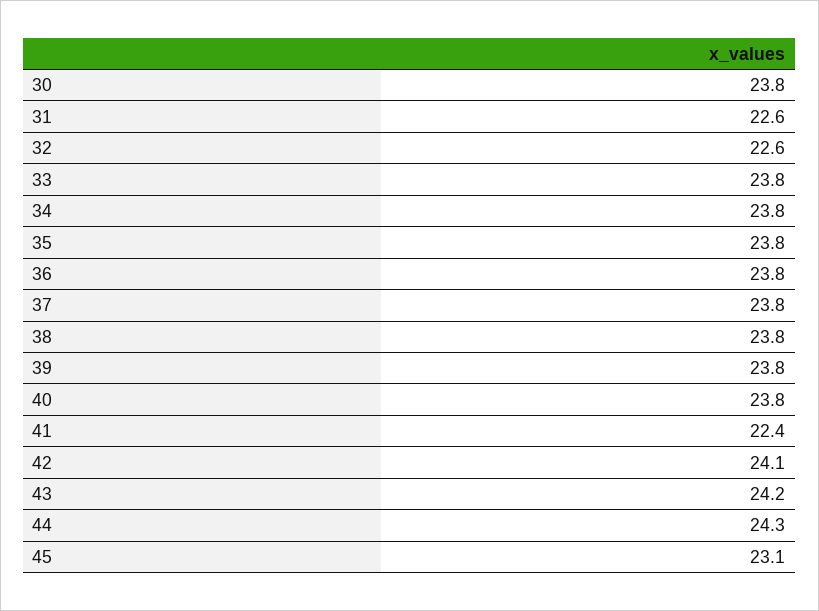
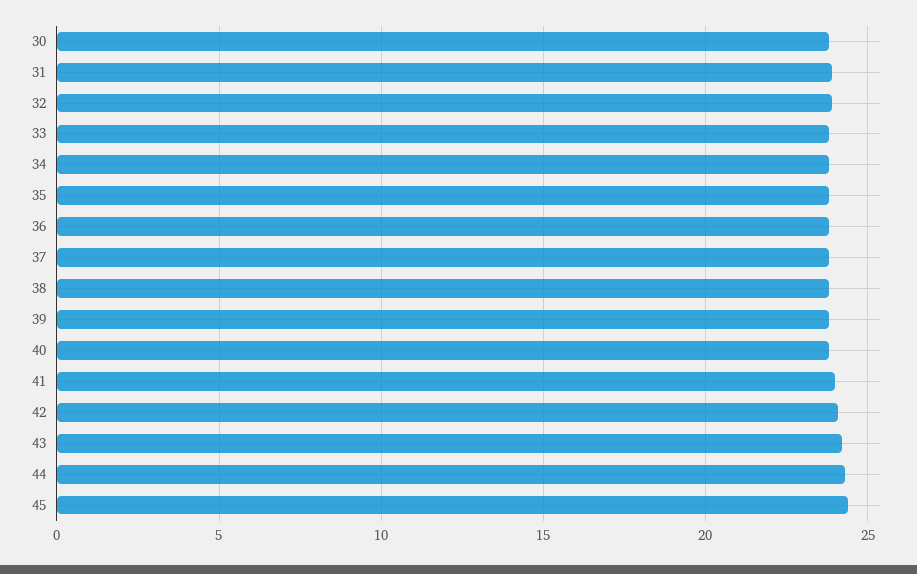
  {
    "30": 23.8,
-   "31": 22.6,
+   "31": 24,
-   "32": 22.6,
+   "32": 24,
    "33": 23.8,
    "34": 23.8,
    "35": 23.8,
    "36": 23.8,
    "37": 23.8,
    "38": 23.8,
    "39": 23.8,
    "40": 23.8,
-   "41": 22.4,
+   "41": 24,
    "42": 24.1,
    "43": 24.2,
    "44": 24.3,
-   "45": 23.1
+   "45": 24.5
  }

